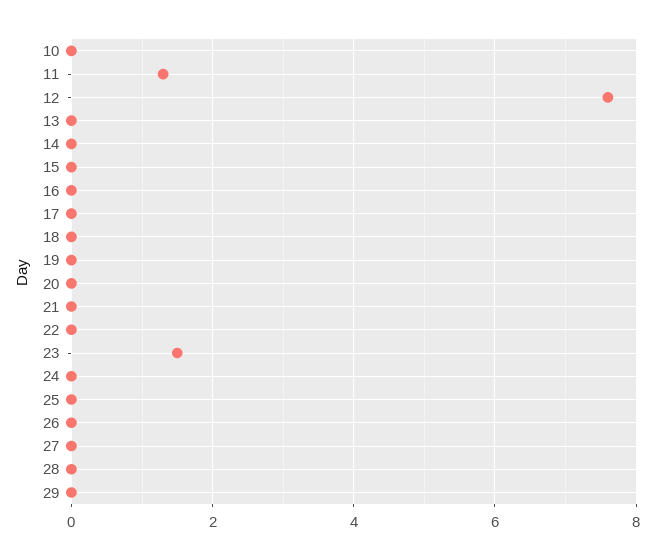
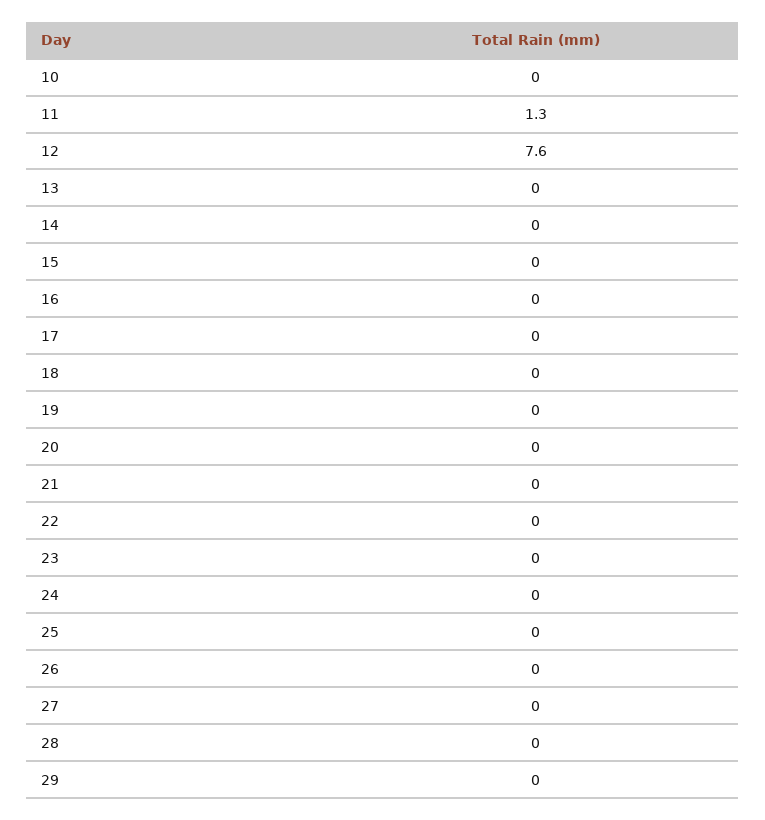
  {
    "10": 0,
    "11": 1.3,
    "12": 7.6,
    "13": 0,
    "14": 0,
    "15": 0,
    "16": 0,
    "17": 0,
    "18": 0,
    "19": 0,
    "20": 0,
    "21": 0,
    "22": 0,
-   "23": 1.5,
+   "23": 0,
    "24": 0,
    "25": 0,
    "26": 0,
    "27": 0,
    "28": 0,
    "29": 0
  }

